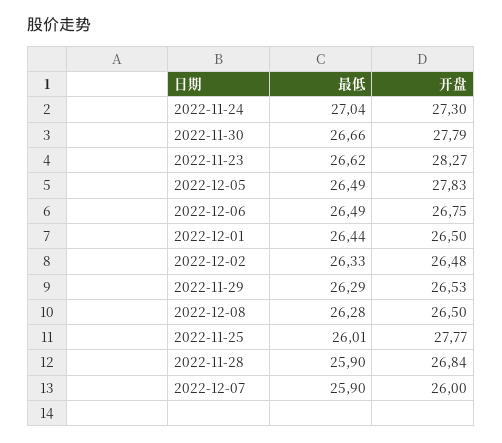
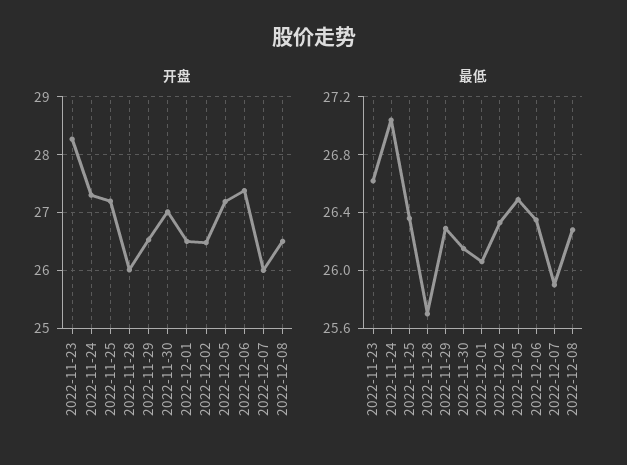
  {
    "最低": {
      "2022-11-24": 27.04,
-     "2022-11-30": 26.66,
+     "2022-11-30": 26.15,
      "2022-11-23": 26.62,
      "2022-12-05": 26.49,
-     "2022-12-06": 26.49,
+     "2022-12-06": 26.35,
-     "2022-12-01": 26.44,
+     "2022-12-01": 26.05,
      "2022-12-02": 26.33,
      "2022-11-29": 26.29,
      "2022-12-08": 26.28,
-     "2022-11-25": 26.01,
+     "2022-11-25": 26.35,
-     "2022-11-28": 25.9,
+     "2022-11-28": 25.7,
      "2022-12-07": 25.9
    },
    "开盘": {
      "2022-11-24": 27.3,
-     "2022-11-30": 27.79,
+     "2022-11-30": 27,
      "2022-11-23": 28.27,
-     "2022-12-05": 27.83,
+     "2022-12-05": 27.2,
-     "2022-12-06": 26.75,
+     "2022-12-06": 27.4,
      "2022-12-01": 26.5,
      "2022-12-02": 26.48,
      "2022-11-29": 26.53,
      "2022-12-08": 26.5,
-     "2022-11-25": 27.77,
+     "2022-11-25": 27.2,
-     "2022-11-28": 26.84,
+     "2022-11-28": 26,
      "2022-12-07": 26
    }
  }

